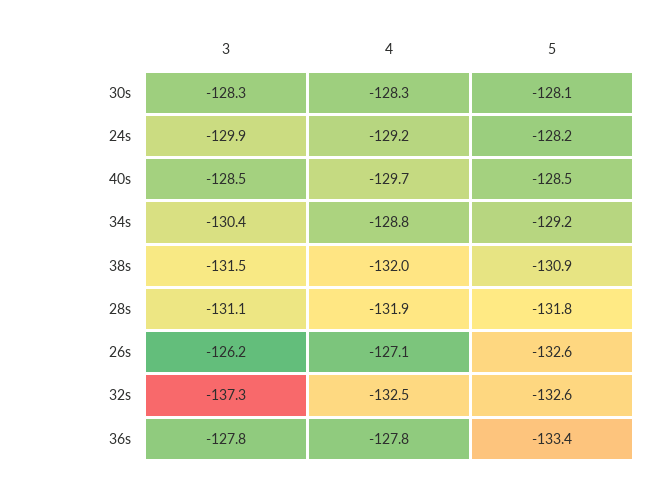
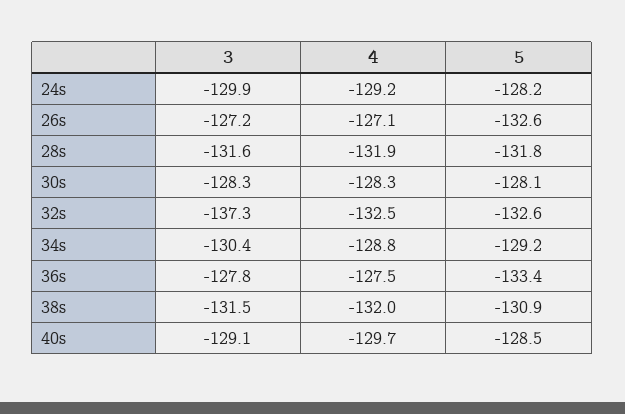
  {
    "3": {
      "30s": -128.3,
      "24s": -129.9,
-     "40s": -128.5,
+     "40s": -129.1,
      "34s": -130.4,
      "38s": -131.5,
-     "28s": -131.1,
+     "28s": -131.6,
-     "26s": -126.2,
+     "26s": -127.2,
      "32s": -137.3,
      "36s": -127.8
    },
    "4": {
      "30s": -128.3,
      "24s": -129.2,
      "40s": -129.7,
      "34s": -128.8,
      "38s": -132,
      "28s": -131.9,
      "26s": -127.1,
      "32s": -132.5,
-     "36s": -127.8
+     "36s": -127.5
    },
    "5": {
      "30s": -128.1,
      "24s": -128.2,
      "40s": -128.5,
      "34s": -129.2,
      "38s": -130.9,
      "28s": -131.8,
      "26s": -132.6,
      "32s": -132.6,
      "36s": -133.4
    }
  }

